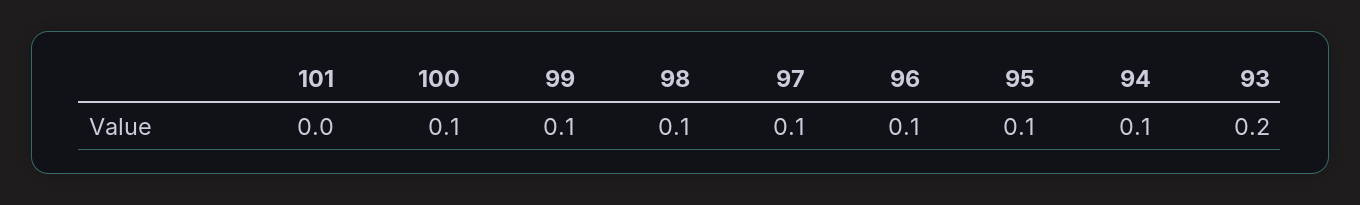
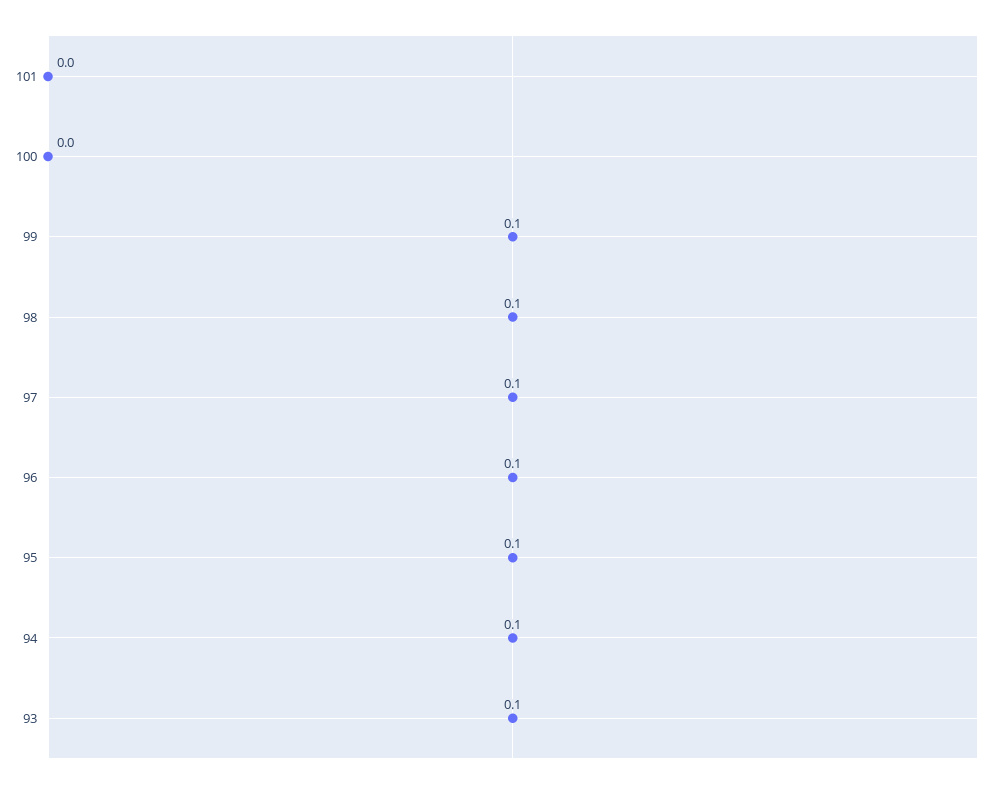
  {
    "101": 0,
-   "100": 0.1,
+   "100": 0,
    "99": 0.1,
    "98": 0.1,
    "97": 0.1,
    "96": 0.1,
    "95": 0.1,
    "94": 0.1,
-   "93": 0.2
+   "93": 0.1
  }

